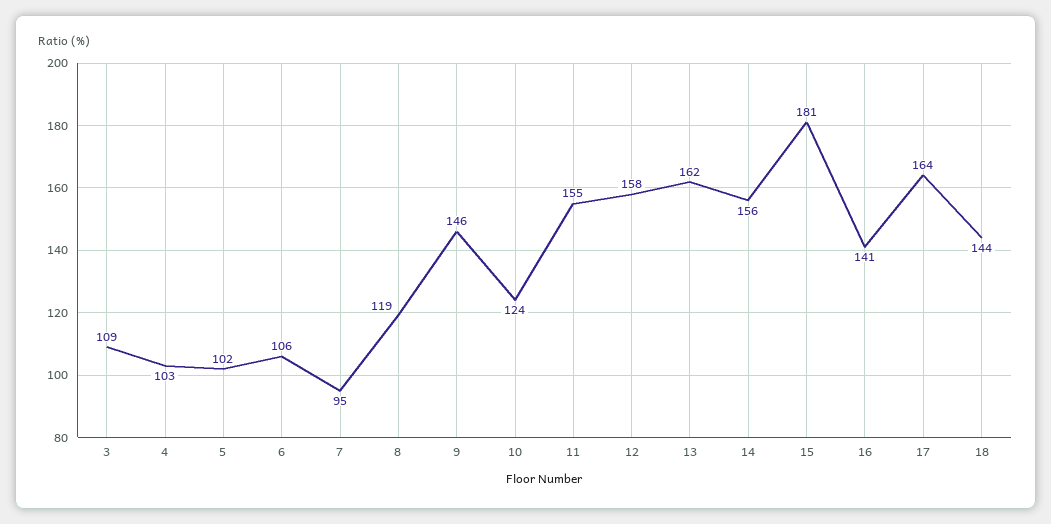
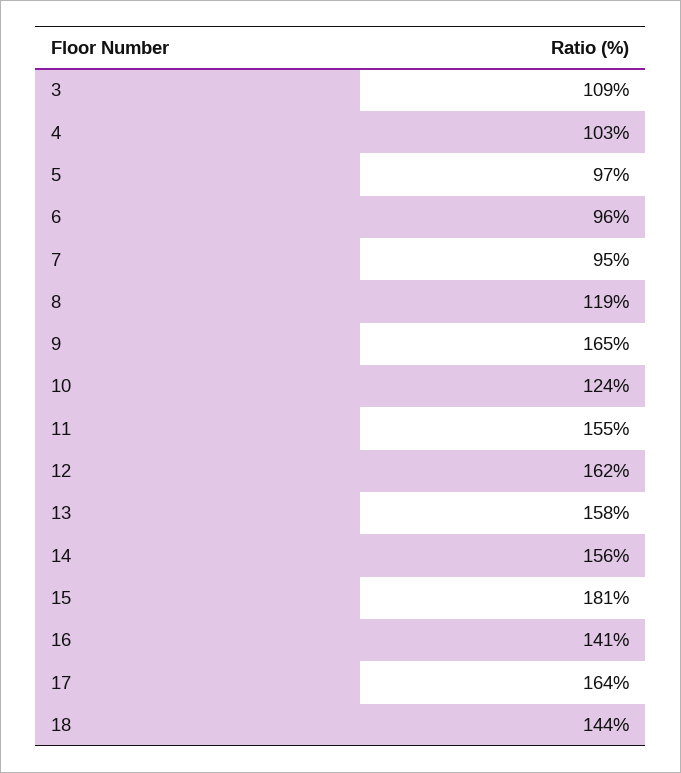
  {
    "3": 109,
    "4": 103,
-   "5": 102,
+   "5": 97,
-   "6": 106,
+   "6": 96,
    "7": 95,
    "8": 119,
-   "9": 146,
+   "9": 165,
    "10": 124,
    "11": 155,
-   "12": 158,
+   "12": 162,
-   "13": 162,
+   "13": 158,
    "14": 156,
    "15": 181,
    "16": 141,
    "17": 164,
    "18": 144
  }

